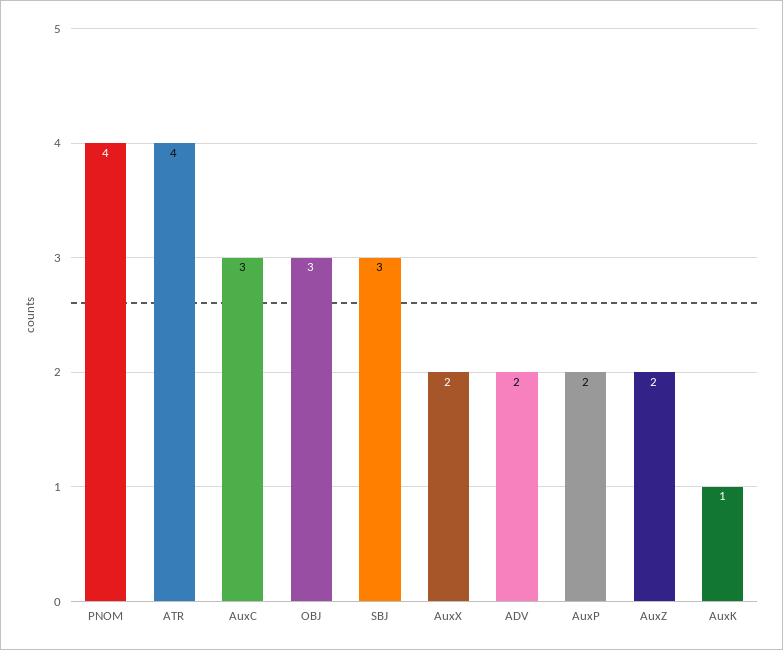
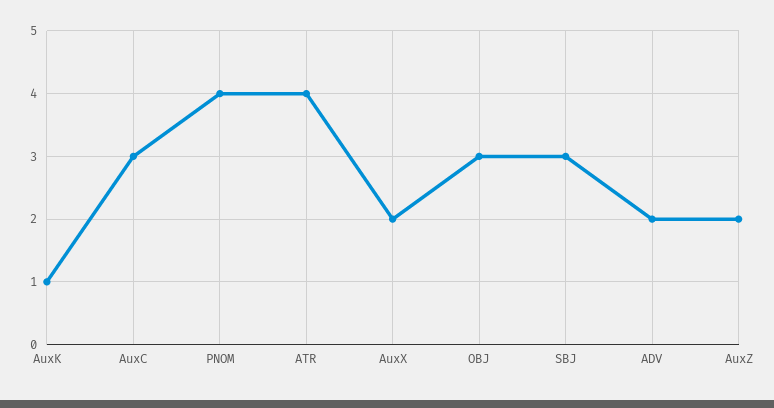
  {
    "PNOM": 4,
    "ATR": 4,
    "AuxC": 3,
    "OBJ": 3,
    "SBJ": 3,
    "AuxX": 2,
    "ADV": 2,
-   "AuxP": 2,
    "AuxZ": 2,
    "AuxK": 1
  }

